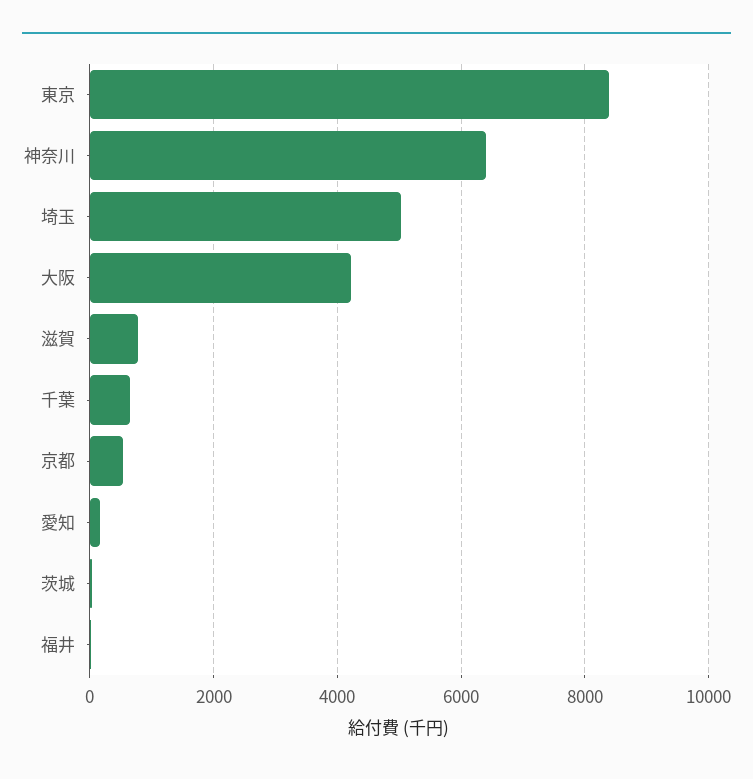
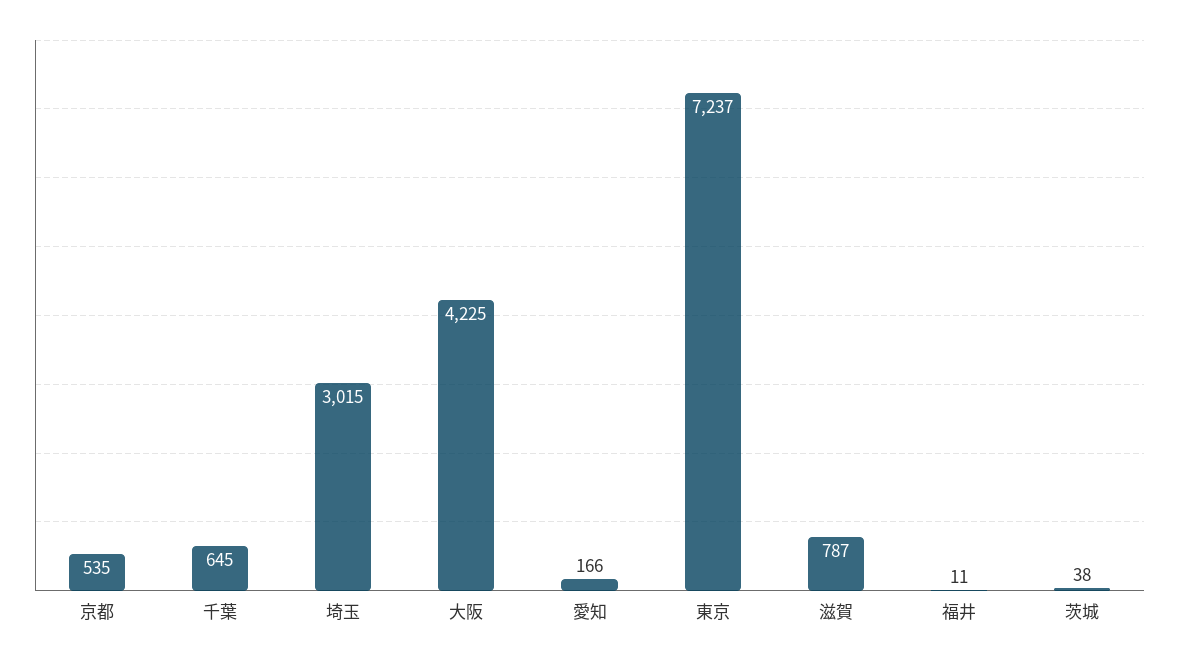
  {
-   "東京": 8400,
+   "東京": 7237,
-   "神奈川": 6400,
-   "埼玉": 5000,
+   "埼玉": 3015,
    "大阪": 4225,
    "滋賀": 787,
    "千葉": 645,
    "京都": 535,
    "愛知": 166,
    "茨城": 38,
    "福井": 11
  }

